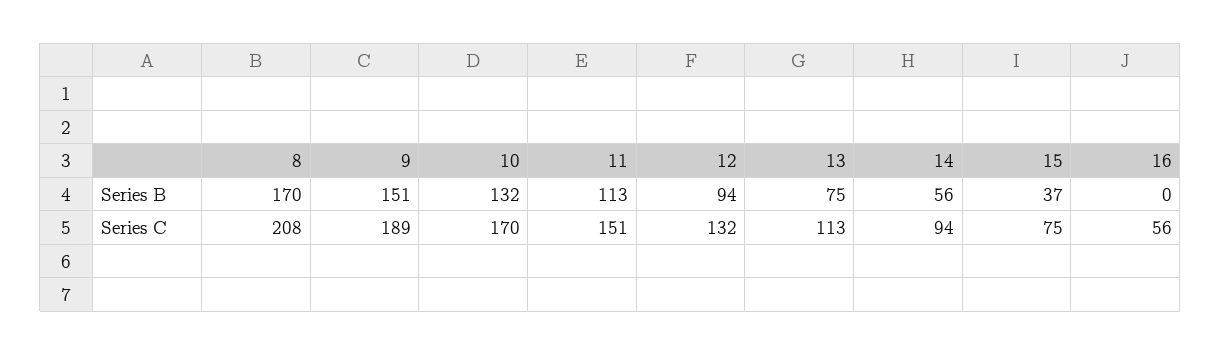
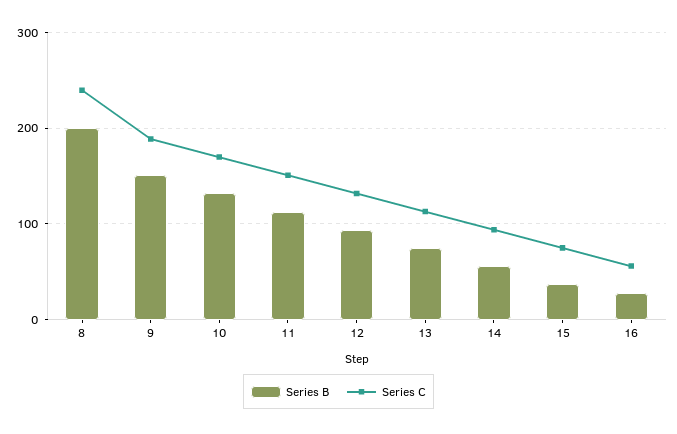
  {
    "Series B": {
-     "8": 170,
+     "8": 200,
      "9": 151,
      "10": 132,
      "11": 113,
      "12": 94,
      "13": 75,
      "14": 56,
      "15": 37,
-     "16": 0
+     "16": 30
    },
    "Series C": {
-     "8": 208,
+     "8": 240,
      "9": 189,
      "10": 170,
      "11": 151,
      "12": 132,
      "13": 113,
      "14": 94,
      "15": 75,
      "16": 56
    }
  }

